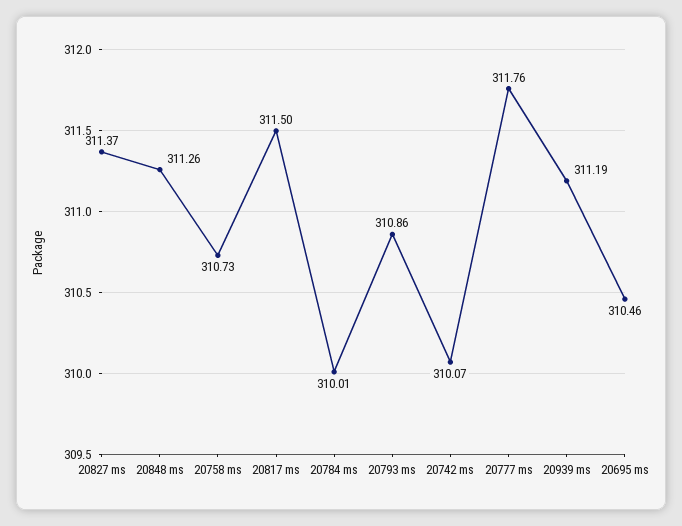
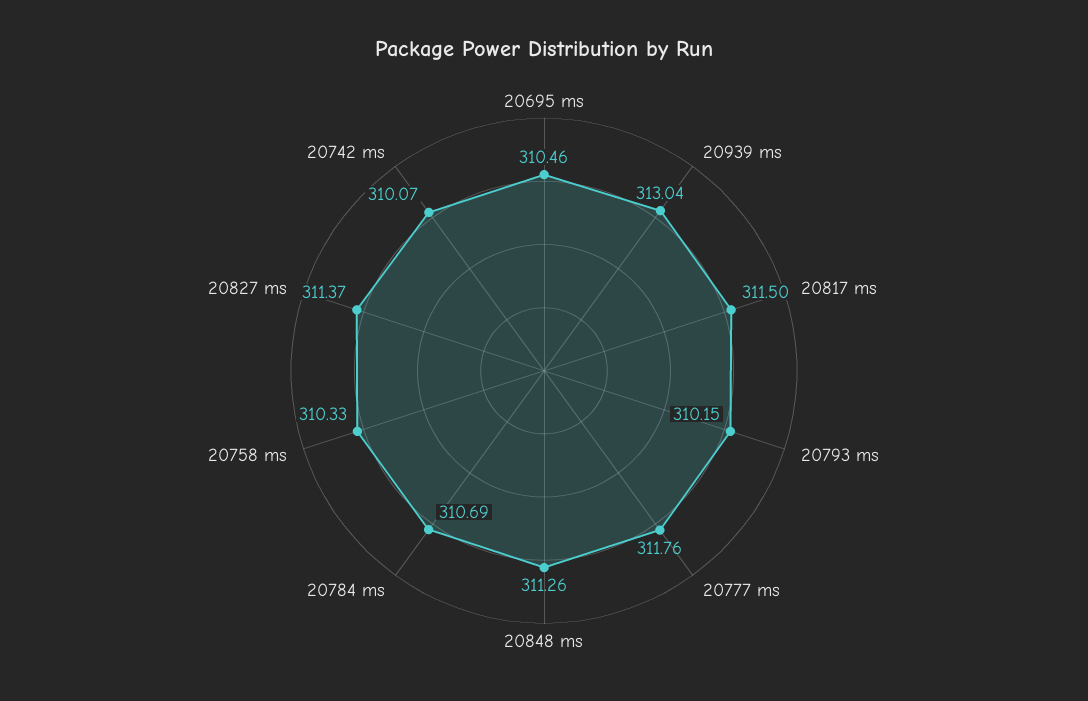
  {
    "20827 ms": 311.37,
    "20848 ms": 311.26,
-   "20758 ms": 310.73,
+   "20758 ms": 310.33,
    "20817 ms": 311.5,
-   "20784 ms": 310.01,
+   "20784 ms": 310.69,
-   "20793 ms": 310.86,
+   "20793 ms": 310.15,
    "20742 ms": 310.07,
    "20777 ms": 311.76,
-   "20939 ms": 311.19,
+   "20939 ms": 313.04,
    "20695 ms": 310.46
  }

